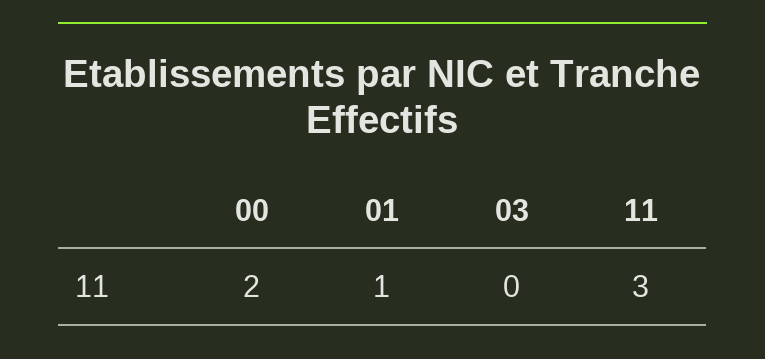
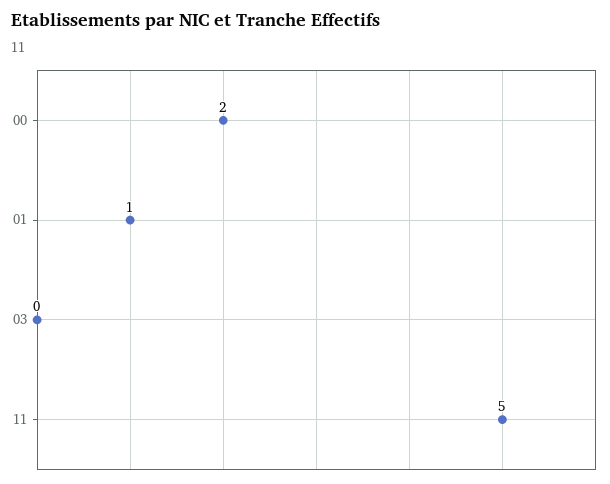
  {
    "00": 2,
    "01": 1,
    "03": 0,
-   "11": 3
+   "11": 5
  }

